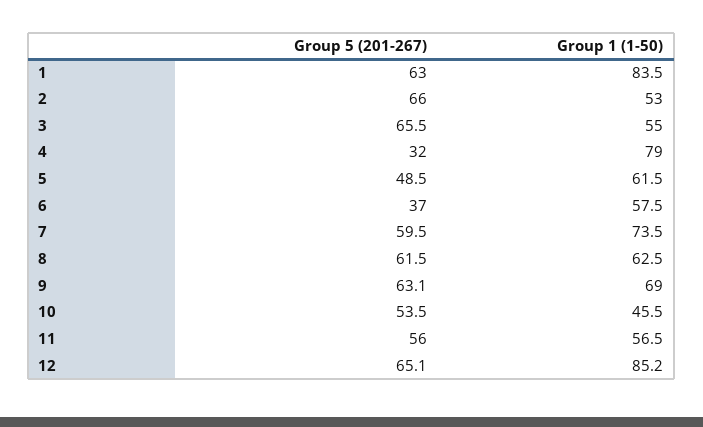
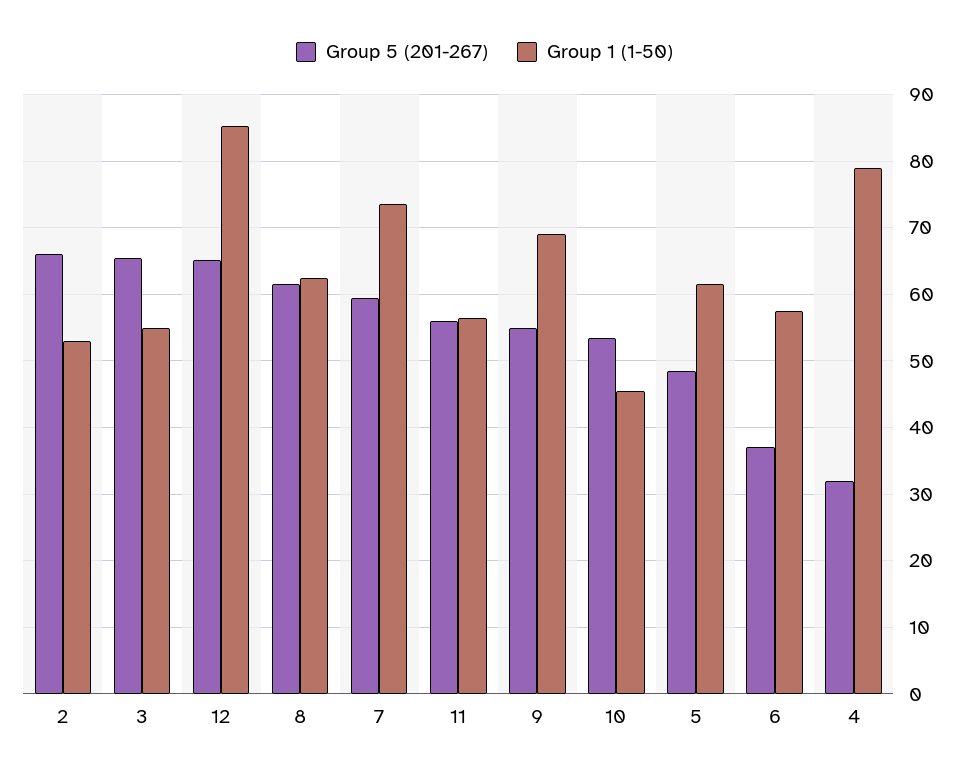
  {
    "Group 5 (201-267)": {
-     "1": 63,
      "2": 66,
      "3": 65.5,
      "4": 32,
      "5": 48.5,
      "6": 37,
      "7": 59.5,
      "8": 61.5,
-     "9": 63.1,
+     "9": 55,
      "10": 53.5,
      "11": 56,
      "12": 65.1
    },
    "Group 1 (1-50)": {
-     "1": 83.5,
      "2": 53,
      "3": 55,
      "4": 79,
      "5": 61.5,
      "6": 57.5,
      "7": 73.5,
      "8": 62.5,
      "9": 69,
      "10": 45.5,
      "11": 56.5,
      "12": 85.2
    }
  }

